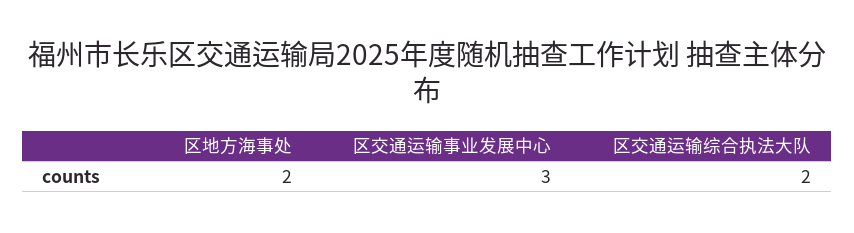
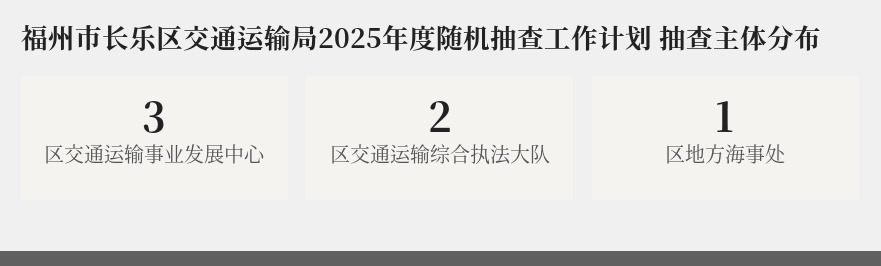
  {
-   "区地方海事处": 2,
+   "区地方海事处": 1,
    "区交通运输事业发展中心": 3,
    "区交通运输综合执法大队": 2
  }

